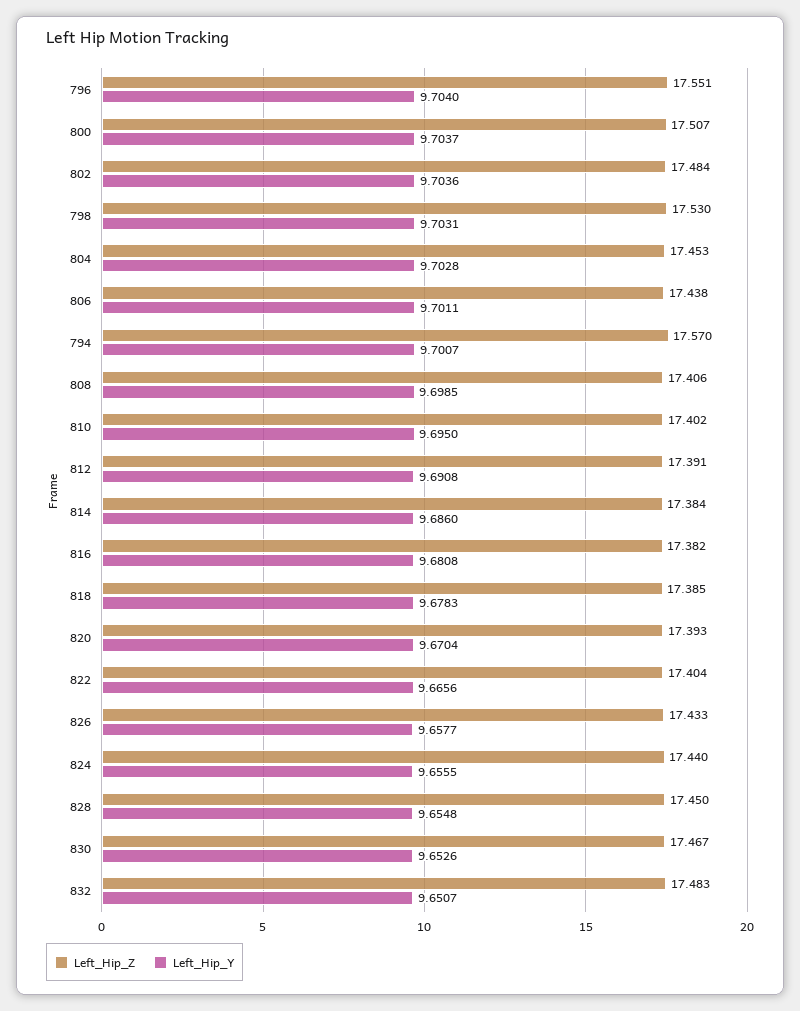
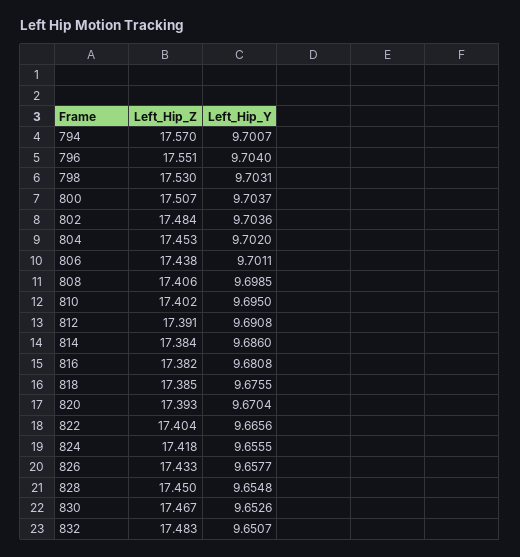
  {
    "Left_Hip_Z": {
      "796": 17.551,
      "800": 17.507,
      "802": 17.484,
      "798": 17.53,
      "804": 17.453,
      "806": 17.438,
      "794": 17.57,
      "808": 17.406,
      "810": 17.402,
      "812": 17.391,
      "814": 17.384,
      "816": 17.382,
      "818": 17.385,
      "820": 17.393,
      "822": 17.404,
      "826": 17.433,
-     "824": 17.44,
+     "824": 17.418,
      "828": 17.45,
      "830": 17.467,
      "832": 17.483
    },
    "Left_Hip_Y": {
      "796": 9.704,
      "800": 9.7037,
      "802": 9.7036,
      "798": 9.7031,
-     "804": 9.7028,
+     "804": 9.702,
      "806": 9.7011,
      "794": 9.7007,
      "808": 9.6985,
      "810": 9.695,
      "812": 9.6908,
      "814": 9.686,
      "816": 9.6808,
-     "818": 9.6783,
+     "818": 9.6755,
      "820": 9.6704,
      "822": 9.6656,
      "826": 9.6577,
      "824": 9.6555,
      "828": 9.6548,
      "830": 9.6526,
      "832": 9.6507
    }
  }

